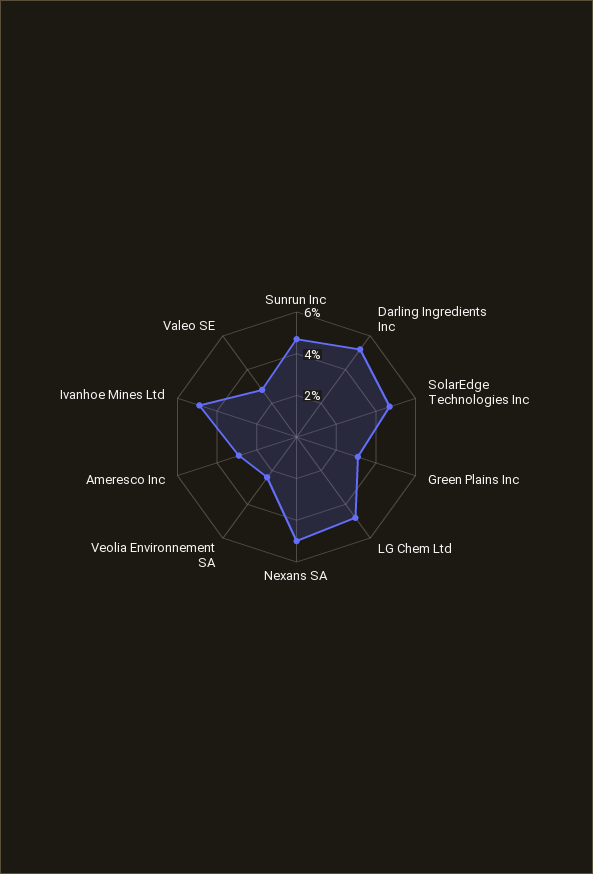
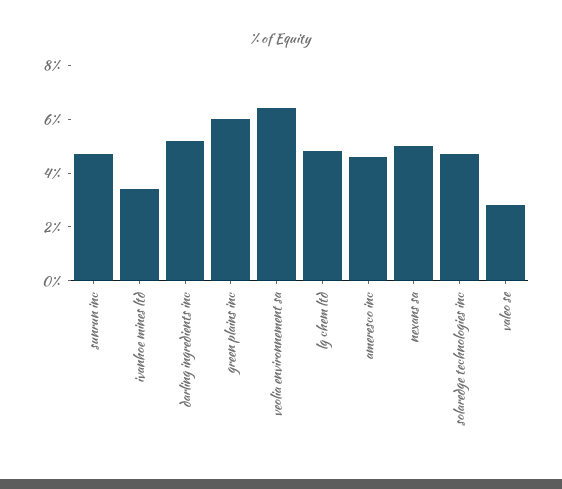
  {
    "Sunrun Inc": 4.5,
    "Darling Ingredients Inc": 5,
    "SolarEdge Technologies Inc": 4.5,
-   "Green Plains Inc": 3,
+   "Green Plains Inc": 6,
    "LG Chem Ltd": 5,
    "Nexans SA": 5,
-   "Veolia Environnement SA": 2.5,
+   "Veolia Environnement SA": 6.5,
-   "Ameresco Inc": 3,
+   "Ameresco Inc": 4.5,
-   "Ivanhoe Mines Ltd": 5,
+   "Ivanhoe Mines Ltd": 3.5,
    "Valeo SE": 3
  }

